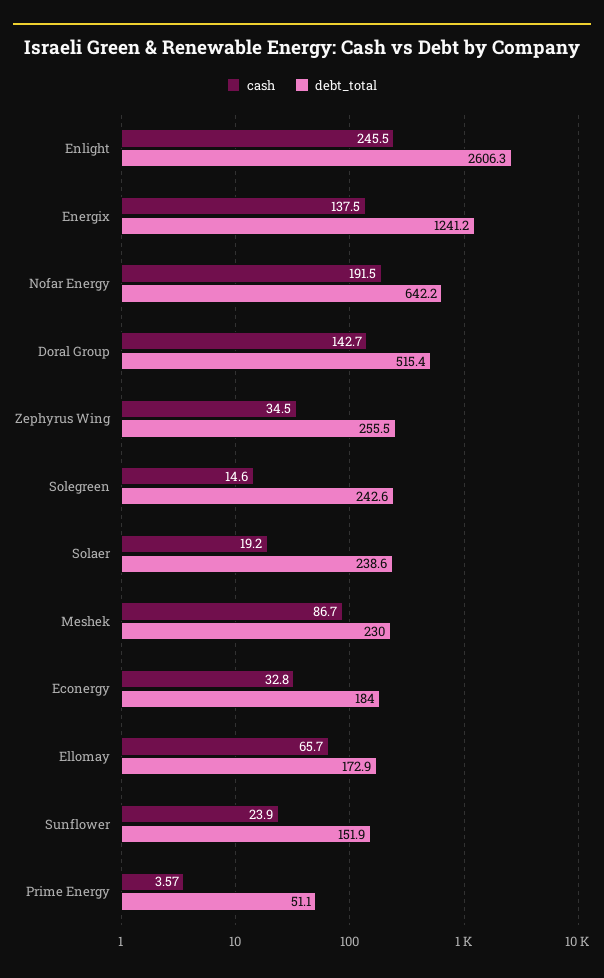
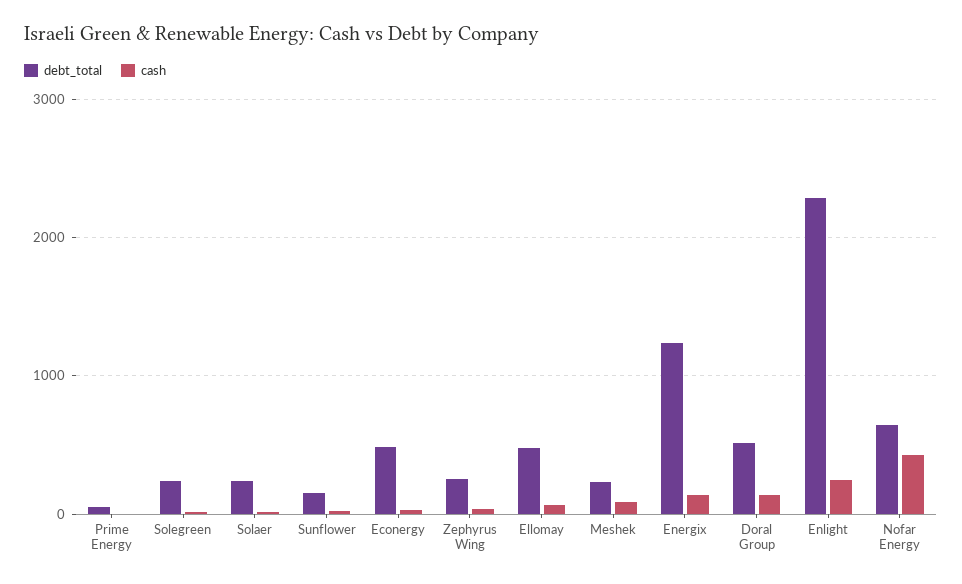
  {
    "cash": {
      "Enlight": 245.5,
      "Energix": 137.5,
-     "Nofar Energy": 191.5,
+     "Nofar Energy": 400,
      "Doral Group": 142.7,
      "Zephyrus Wing": 34.5,
      "Solegreen": 14.6,
      "Solaer": 19.2,
      "Meshek": 86.7,
      "Econergy": 32.8,
      "Ellomay": 65.7,
      "Sunflower": 23.9,
      "Prime Energy": 3.57
    },
    "debt_total": {
-     "Enlight": 2606.3,
+     "Enlight": 2300,
      "Energix": 1241.2,
      "Nofar Energy": 642.2,
      "Doral Group": 515.4,
      "Zephyrus Wing": 255.5,
      "Solegreen": 242.6,
      "Solaer": 238.6,
      "Meshek": 230,
-     "Econergy": 184,
+     "Econergy": 500,
-     "Ellomay": 172.9,
+     "Ellomay": 500,
      "Sunflower": 151.9,
      "Prime Energy": 51.1
    }
  }

